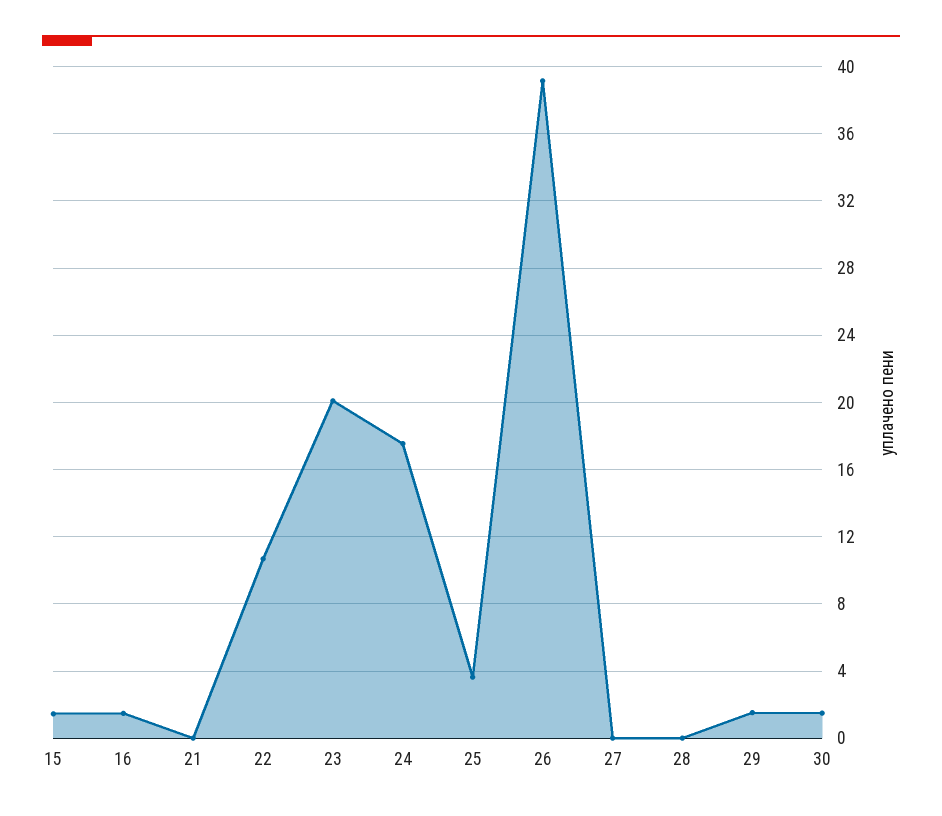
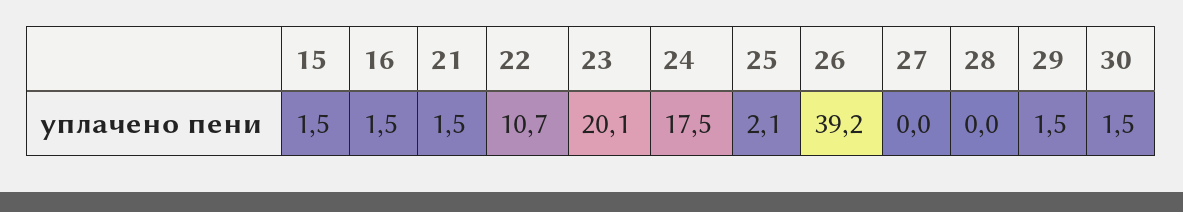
  {
    "15": 1.5,
    "16": 1.5,
-   "21": 0,
+   "21": 1.5,
    "22": 10.7,
    "23": 20.1,
    "24": 17.5,
-   "25": 3.5,
+   "25": 2.1,
    "26": 39.2,
    "27": 0,
    "28": 0,
    "29": 1.5,
    "30": 1.5
  }

